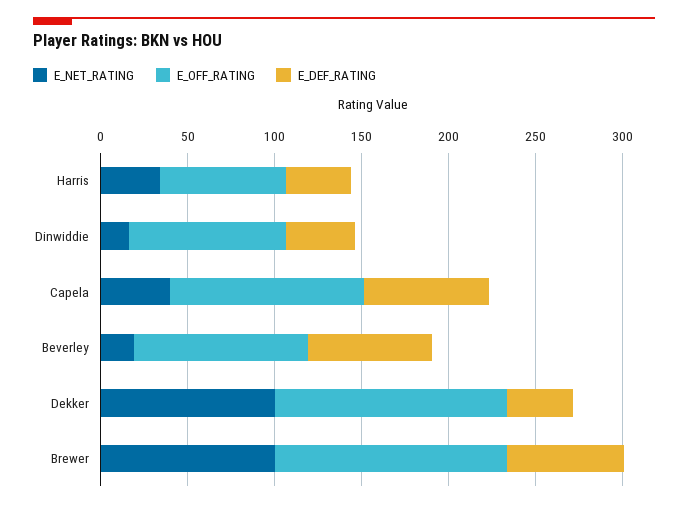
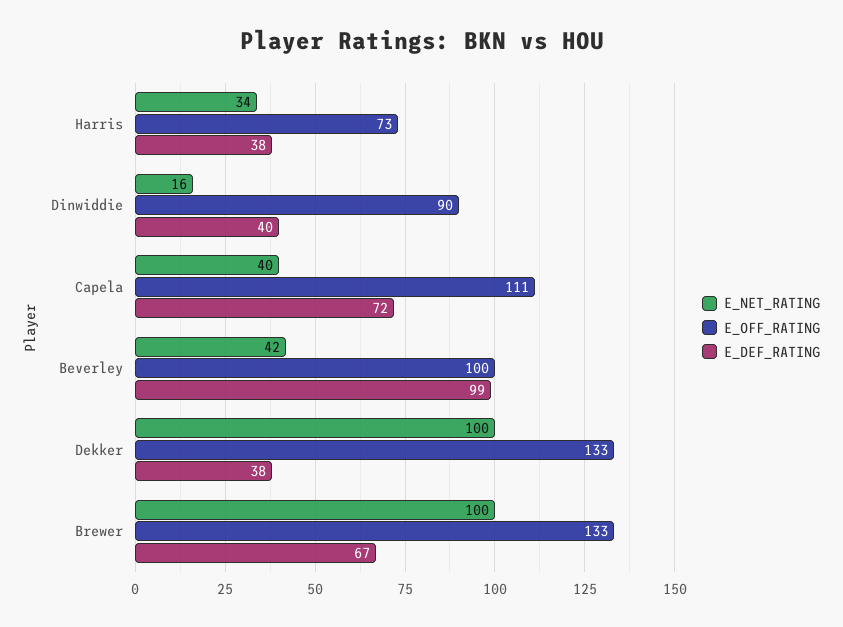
  {
    "E_NET_RATING": {
      "Harris": 34,
      "Dinwiddie": 16,
      "Capela": 40,
-     "Beverley": 20,
+     "Beverley": 42,
      "Dekker": 100,
      "Brewer": 100
    },
    "E_OFF_RATING": {
      "Harris": 73,
      "Dinwiddie": 90,
      "Capela": 111,
      "Beverley": 100,
      "Dekker": 133,
      "Brewer": 133
    },
    "E_DEF_RATING": {
      "Harris": 38,
      "Dinwiddie": 40,
      "Capela": 72,
-     "Beverley": 70,
+     "Beverley": 99,
      "Dekker": 38,
      "Brewer": 67
    }
  }

